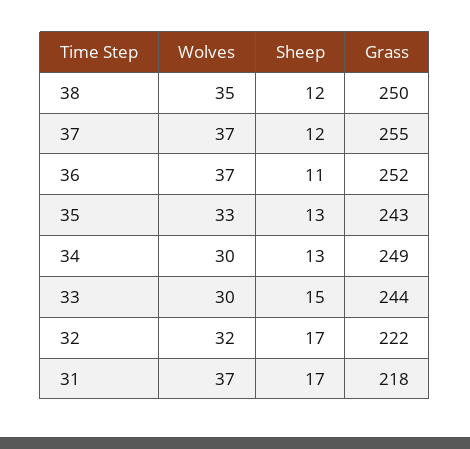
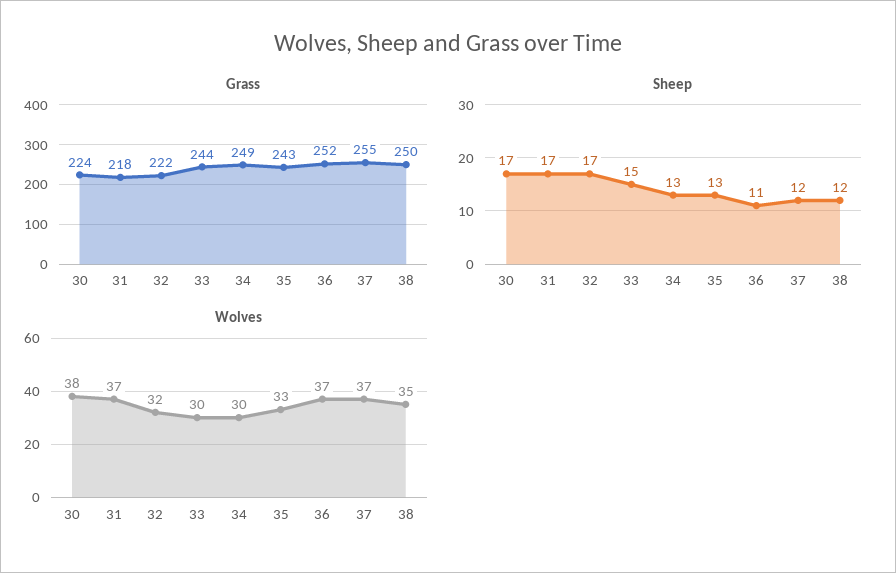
  {
    "Wolves": {
      "38": 35,
      "37": 37,
      "36": 37,
      "35": 33,
      "34": 30,
      "33": 30,
      "32": 32,
-     "31": 37
+     "31": 37,
+     "30": 38
    },
    "Sheep": {
      "38": 12,
      "37": 12,
      "36": 11,
      "35": 13,
      "34": 13,
      "33": 15,
      "32": 17,
-     "31": 17
+     "31": 17,
+     "30": 17
    },
    "Grass": {
      "38": 250,
      "37": 255,
      "36": 252,
      "35": 243,
      "34": 249,
      "33": 244,
      "32": 222,
-     "31": 218
+     "31": 218,
+     "30": 224
    }
  }

